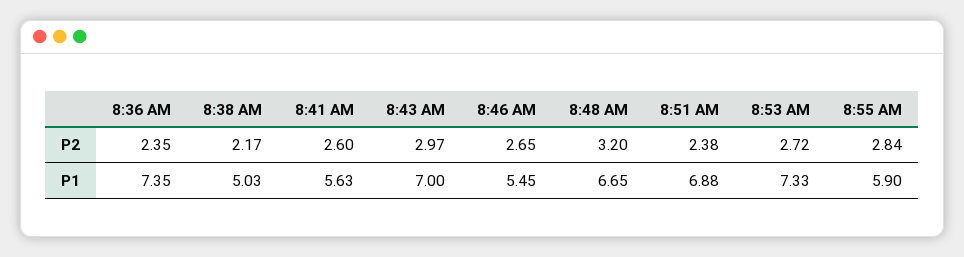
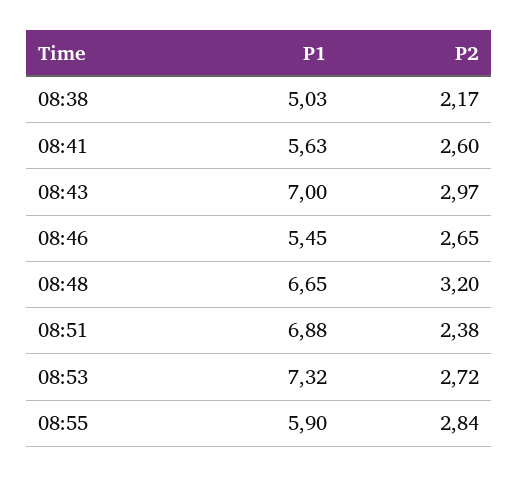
  {
-   "8:36 AM": {
-     "P2": 2.35,
-     "P1": 7.35
-   },
    "8:38 AM": {
      "P2": 2.17,
      "P1": 5.03
    },
    "8:41 AM": {
      "P2": 2.6,
      "P1": 5.63
    },
    "8:43 AM": {
      "P2": 2.97,
      "P1": 7
    },
    "8:46 AM": {
      "P2": 2.65,
      "P1": 5.45
    },
    "8:48 AM": {
      "P2": 3.2,
      "P1": 6.65
    },
    "8:51 AM": {
      "P2": 2.38,
      "P1": 6.88
    },
    "8:53 AM": {
      "P2": 2.72,
-     "P1": 7.33
+     "P1": 7.32
    },
    "8:55 AM": {
      "P2": 2.84,
      "P1": 5.9
    }
  }

